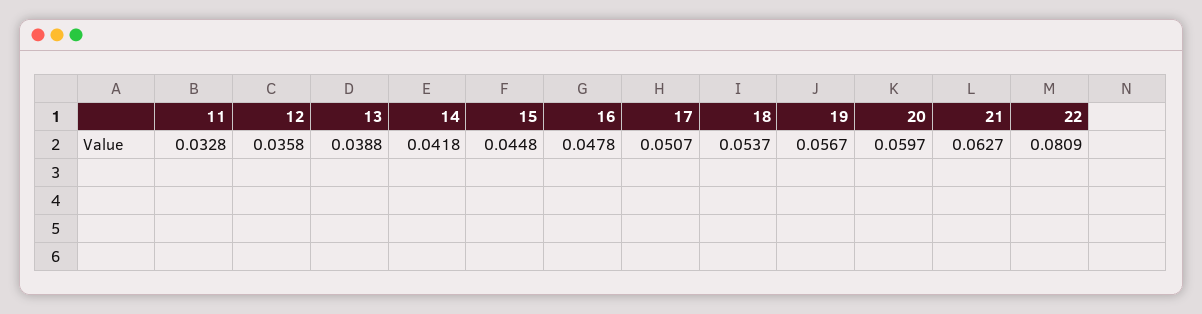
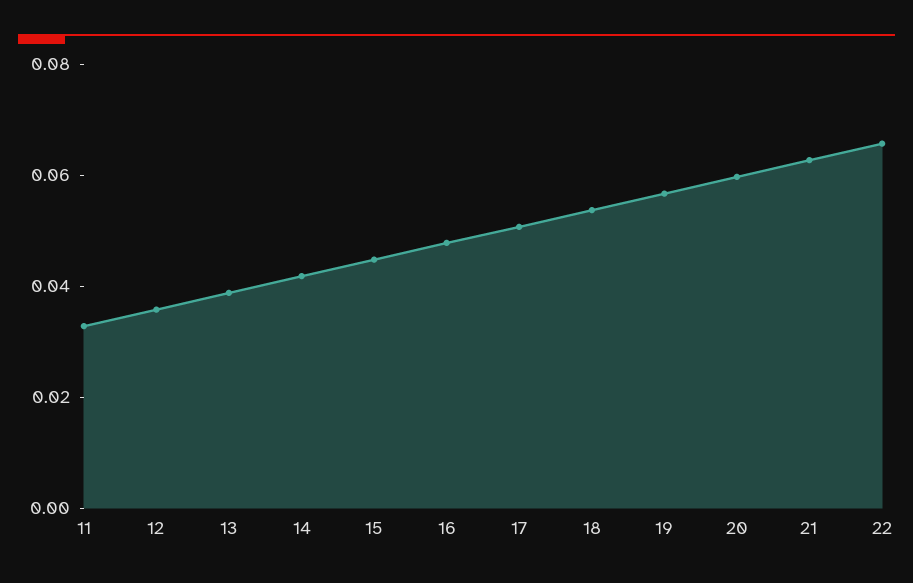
  {
    "11": 0.0328,
    "12": 0.0358,
    "13": 0.0388,
    "14": 0.0418,
    "15": 0.0448,
    "16": 0.0478,
    "17": 0.0507,
    "18": 0.0537,
    "19": 0.0567,
    "20": 0.0597,
    "21": 0.0627,
-   "22": 0.0809
+   "22": 0.065
  }

